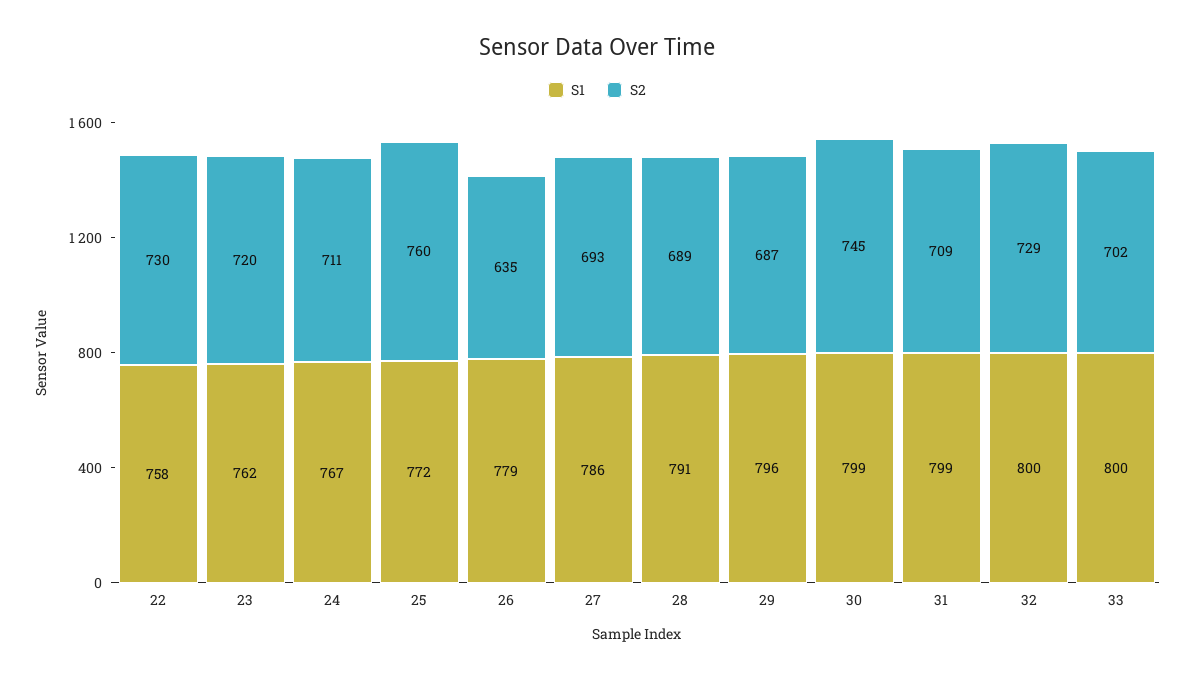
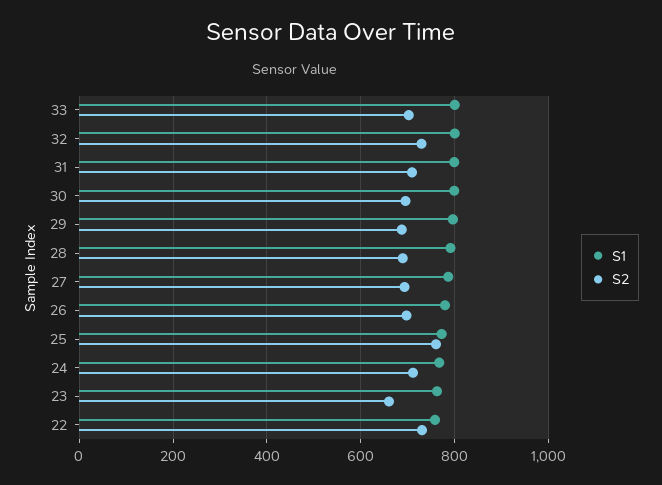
  {
    "S1": {
      "22": 758,
      "23": 762,
      "24": 767,
      "25": 772,
      "26": 779,
      "27": 786,
      "28": 791,
      "29": 796,
      "30": 799,
      "31": 799,
      "32": 800,
      "33": 800
    },
    "S2": {
      "22": 730,
-     "23": 720,
+     "23": 660,
      "24": 711,
      "25": 760,
-     "26": 635,
+     "26": 700,
      "27": 693,
      "28": 689,
      "29": 687,
-     "30": 745,
+     "30": 700,
      "31": 709,
      "32": 729,
      "33": 702
    }
  }

